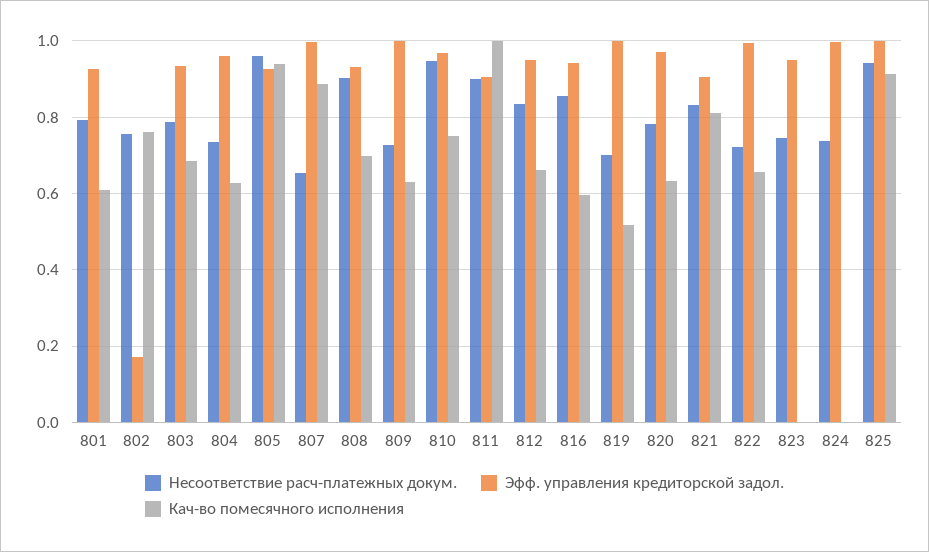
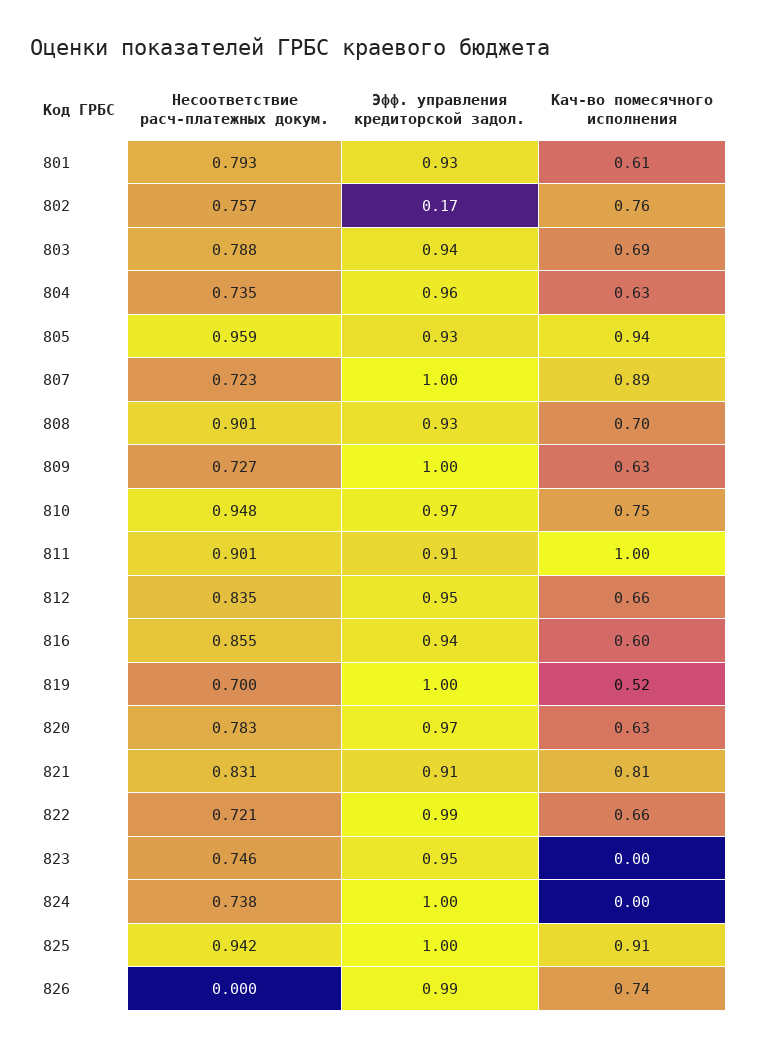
  {
    "Несоответствие расч-платежных докум.": {
      "801": 0.793,
      "802": 0.757,
      "803": 0.788,
      "804": 0.735,
      "805": 0.959,
-     "807": 0.66,
+     "807": 0.723,
      "808": 0.901,
      "809": 0.727,
      "810": 0.948,
      "811": 0.901,
      "812": 0.835,
      "816": 0.855,
      "819": 0.7,
      "820": 0.783,
      "821": 0.831,
      "822": 0.721,
      "823": 0.746,
      "824": 0.738,
-     "825": 0.942
+     "825": 0.942,
+     "826": 0
    },
    "Эфф. управления кредиторской задол.": {
      "801": 0.93,
      "802": 0.17,
      "803": 0.94,
      "804": 0.96,
      "805": 0.93,
      "807": 1,
      "808": 0.93,
      "809": 1,
      "810": 0.97,
      "811": 0.91,
      "812": 0.95,
      "816": 0.94,
      "819": 1,
      "820": 0.97,
      "821": 0.91,
      "822": 0.99,
      "823": 0.95,
      "824": 1,
-     "825": 1
+     "825": 1,
+     "826": 0.99
    },
    "Кач-во помесячного исполнения": {
      "801": 0.61,
      "802": 0.76,
      "803": 0.69,
      "804": 0.63,
      "805": 0.94,
      "807": 0.89,
      "808": 0.7,
      "809": 0.63,
      "810": 0.75,
      "811": 1,
      "812": 0.66,
      "816": 0.6,
      "819": 0.52,
      "820": 0.63,
      "821": 0.81,
      "822": 0.66,
      "823": 0,
      "824": 0,
-     "825": 0.91
+     "825": 0.91,
+     "826": 0.74
    }
  }

